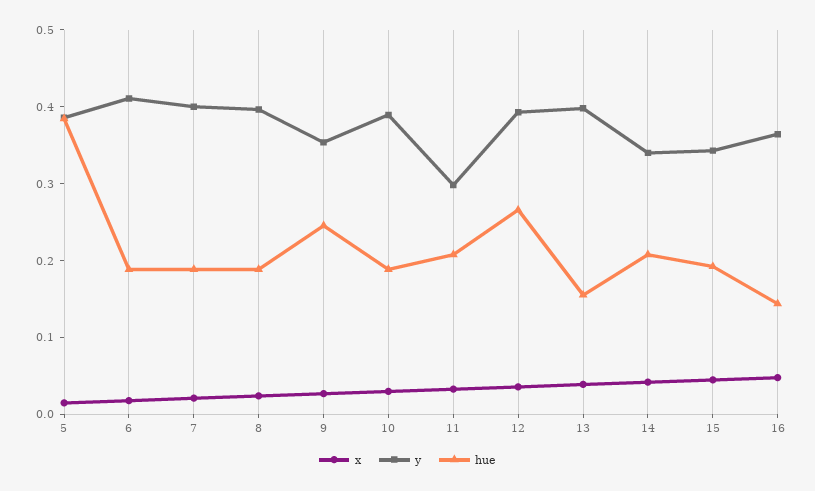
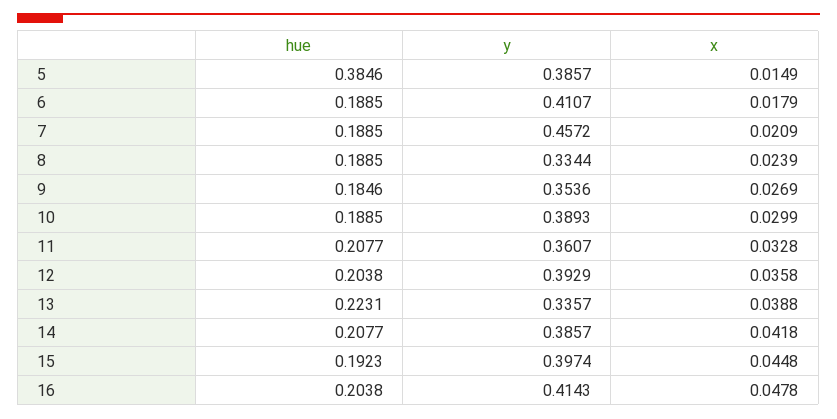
  {
    "x": {
      "5": 0.0149,
      "6": 0.0179,
      "7": 0.0209,
      "8": 0.0239,
      "9": 0.0269,
      "10": 0.0299,
      "11": 0.0328,
      "12": 0.0358,
      "13": 0.0388,
      "14": 0.0418,
      "15": 0.0448,
      "16": 0.0478
    },
    "y": {
      "5": 0.3857,
      "6": 0.4107,
-     "7": 0.4,
+     "7": 0.4572,
-     "8": 0.4,
+     "8": 0.3344,
      "9": 0.3536,
      "10": 0.3893,
-     "11": 0.3,
+     "11": 0.3607,
      "12": 0.3929,
-     "13": 0.4,
+     "13": 0.3357,
-     "14": 0.34,
+     "14": 0.3857,
-     "15": 0.34,
+     "15": 0.3974,
-     "16": 0.36
+     "16": 0.4143
    },
    "hue": {
      "5": 0.3846,
      "6": 0.1885,
      "7": 0.1885,
      "8": 0.1885,
-     "9": 0.24,
+     "9": 0.1846,
      "10": 0.1885,
      "11": 0.2077,
-     "12": 0.26,
+     "12": 0.2038,
-     "13": 0.16,
+     "13": 0.2231,
      "14": 0.2077,
      "15": 0.1923,
-     "16": 0.14
+     "16": 0.2038
    }
  }

